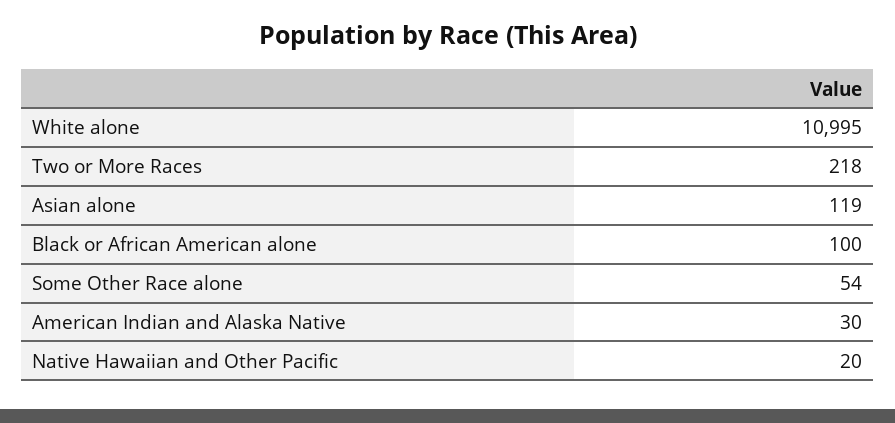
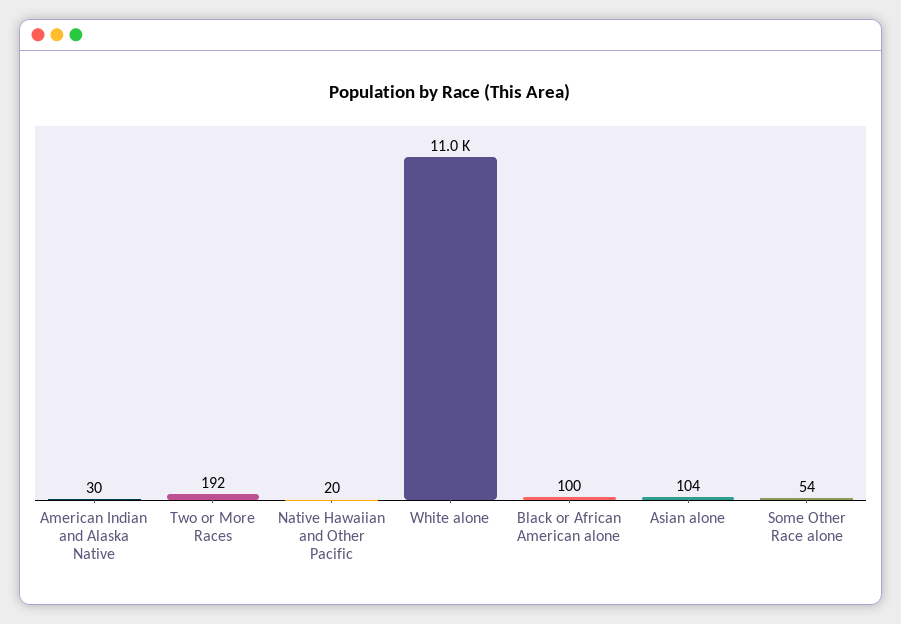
  {
    "White alone": 10995,
-   "Two or More Races": 218,
+   "Two or More Races": 192,
-   "Asian alone": 119,
+   "Asian alone": 104,
    "Black or African American alone": 100,
    "Some Other Race alone": 54,
    "American Indian and Alaska Native": 30,
    "Native Hawaiian and Other Pacific": 20
  }

